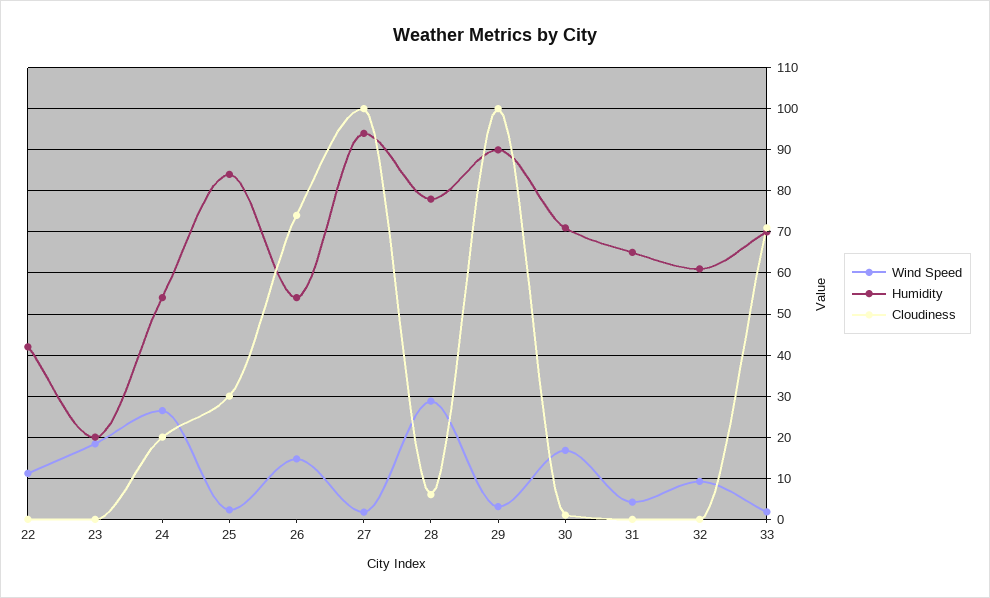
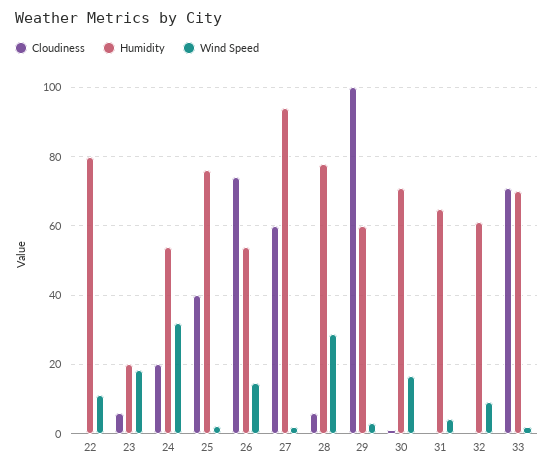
  {
    "Wind Speed": {
      "22": 12,
      "23": 18,
-     "24": 26,
+     "24": 32,
      "25": 2,
      "26": 14,
      "27": 2,
      "28": 28,
      "29": 4,
      "30": 16,
      "31": 4,
      "32": 10,
      "33": 2
    },
    "Humidity": {
-     "22": 42,
+     "22": 80,
      "23": 20,
      "24": 54,
-     "25": 84,
+     "25": 76,
      "26": 54,
      "27": 94,
      "28": 78,
-     "29": 90,
+     "29": 60,
      "30": 72,
      "31": 66,
      "32": 62,
      "33": 70
    },
    "Cloudiness": {
      "22": 0,
-     "23": 0,
+     "23": 6,
      "24": 20,
-     "25": 30,
+     "25": 40,
      "26": 74,
-     "27": 100,
+     "27": 60,
      "28": 6,
      "29": 100,
      "30": 2,
      "31": 0,
      "32": 0,
      "33": 72
    }
  }

